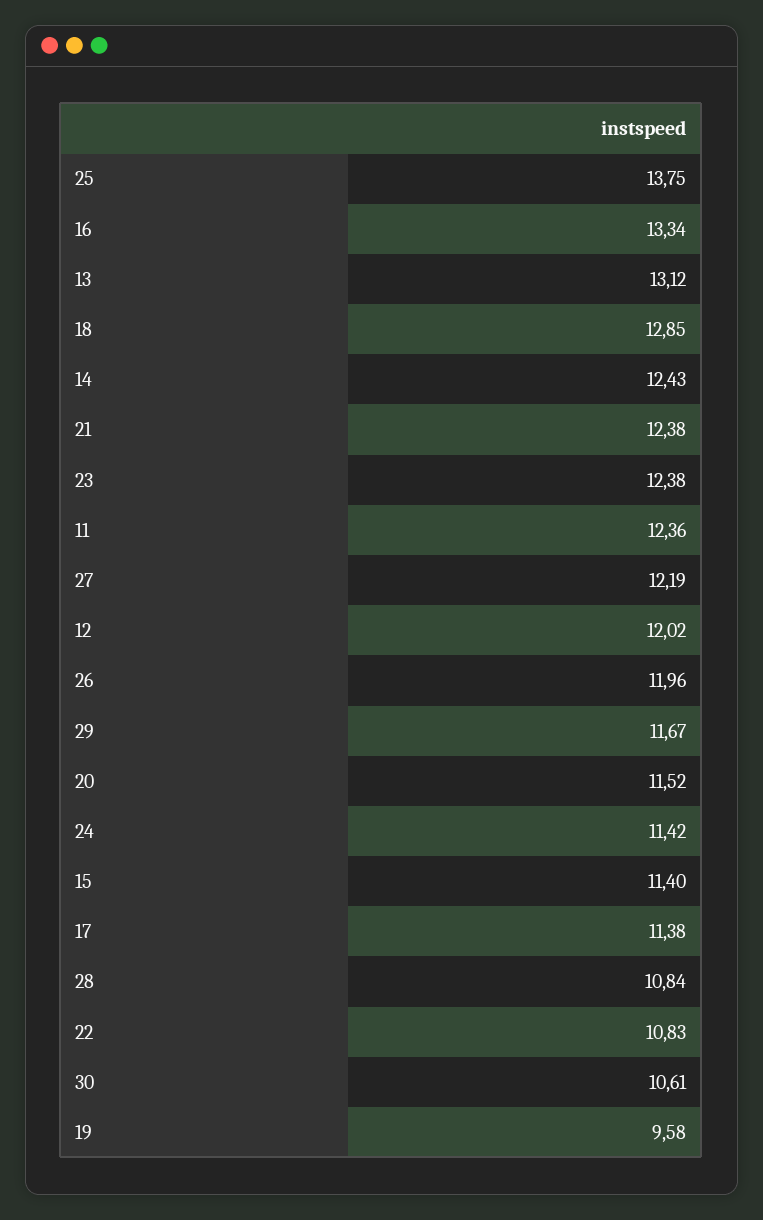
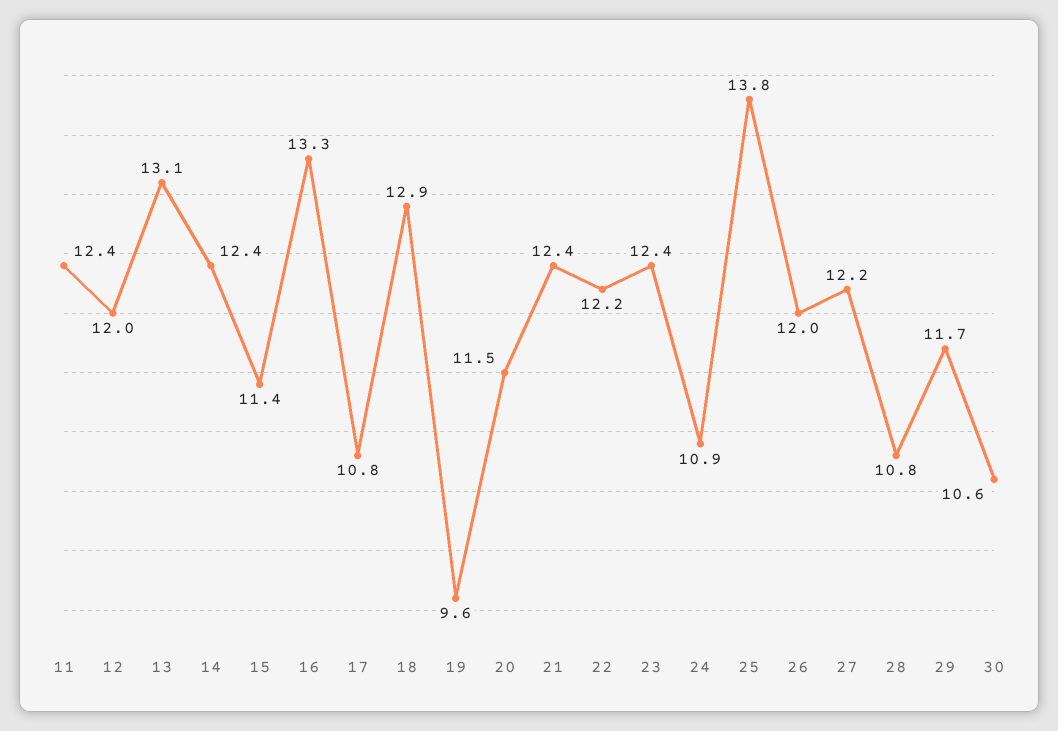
  {
    "25": 13.75,
    "16": 13.34,
    "13": 13.12,
    "18": 12.85,
    "14": 12.43,
    "21": 12.38,
    "23": 12.38,
    "11": 12.36,
    "27": 12.19,
    "12": 12.02,
    "26": 11.96,
    "29": 11.67,
    "20": 11.52,
-   "24": 11.42,
+   "24": 10.9,
    "15": 11.4,
-   "17": 11.38,
+   "17": 10.8,
    "28": 10.84,
-   "22": 10.83,
+   "22": 12.2,
    "30": 10.61,
    "19": 9.58
  }

